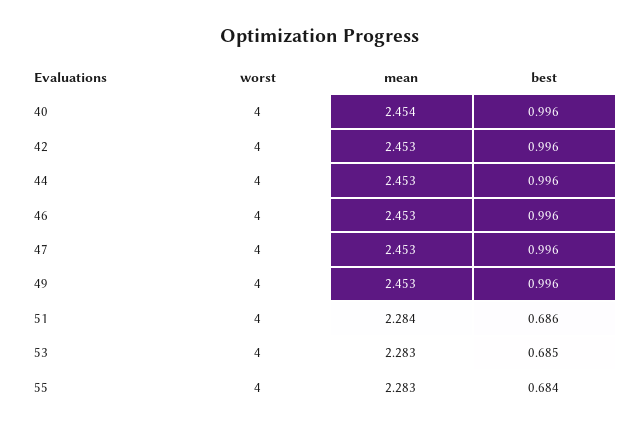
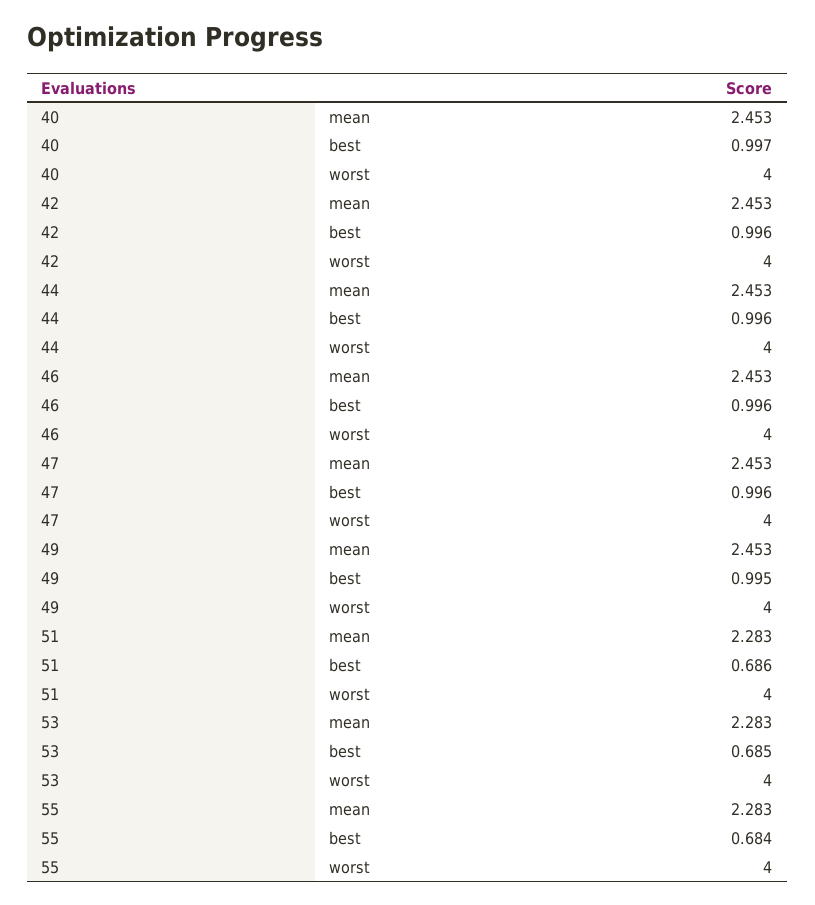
  {
    "worst": {
      "40": 4,
      "42": 4,
      "44": 4,
      "46": 4,
      "47": 4,
      "49": 4,
      "51": 4,
      "53": 4,
      "55": 4
    },
    "mean": {
-     "40": 2.454,
+     "40": 2.453,
      "42": 2.453,
      "44": 2.453,
      "46": 2.453,
      "47": 2.453,
      "49": 2.453,
-     "51": 2.284,
+     "51": 2.283,
      "53": 2.283,
      "55": 2.283
    },
    "best": {
-     "40": 0.996,
+     "40": 0.997,
      "42": 0.996,
      "44": 0.996,
      "46": 0.996,
      "47": 0.996,
-     "49": 0.996,
+     "49": 0.995,
      "51": 0.686,
      "53": 0.685,
      "55": 0.684
    }
  }

